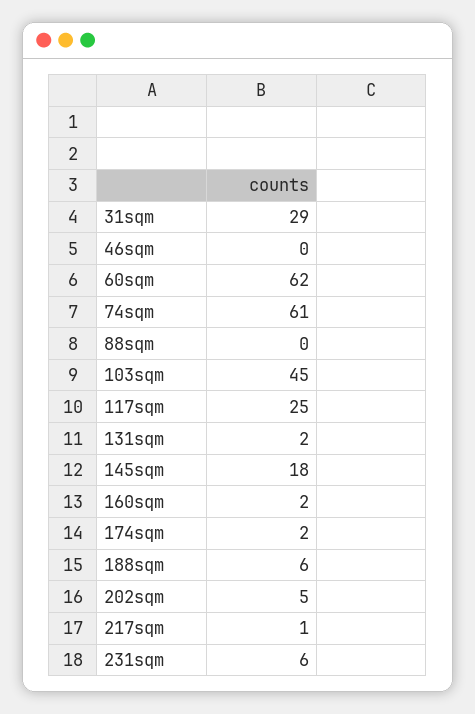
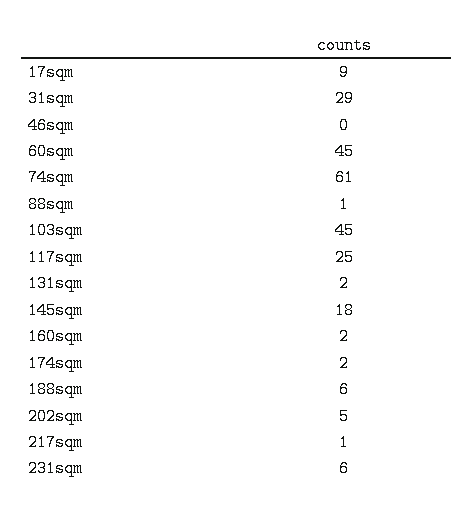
  {
    "31sqm": 29,
    "46sqm": 0,
-   "60sqm": 62,
+   "60sqm": 45,
    "74sqm": 61,
-   "88sqm": 0,
+   "88sqm": 1,
    "103sqm": 45,
    "117sqm": 25,
    "131sqm": 2,
    "145sqm": 18,
    "160sqm": 2,
    "174sqm": 2,
    "188sqm": 6,
    "202sqm": 5,
    "217sqm": 1,
-   "231sqm": 6
+   "231sqm": 6,
+   "17sqm": 9
  }

